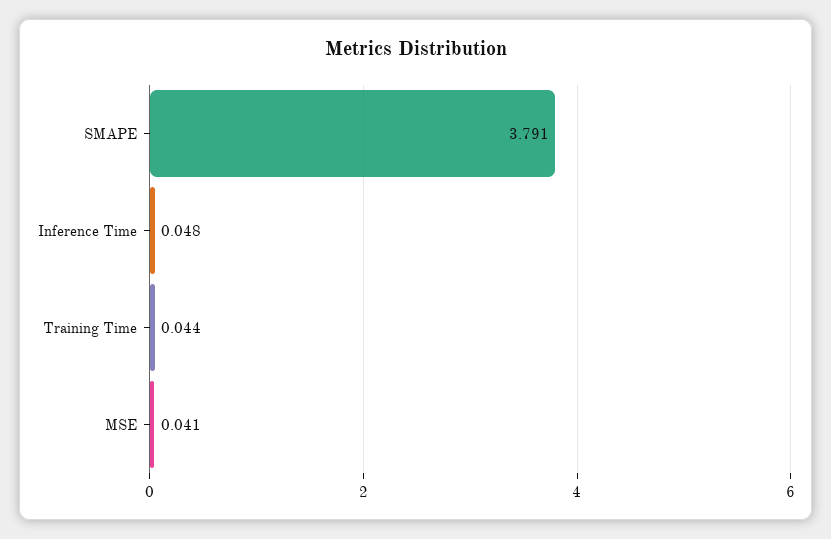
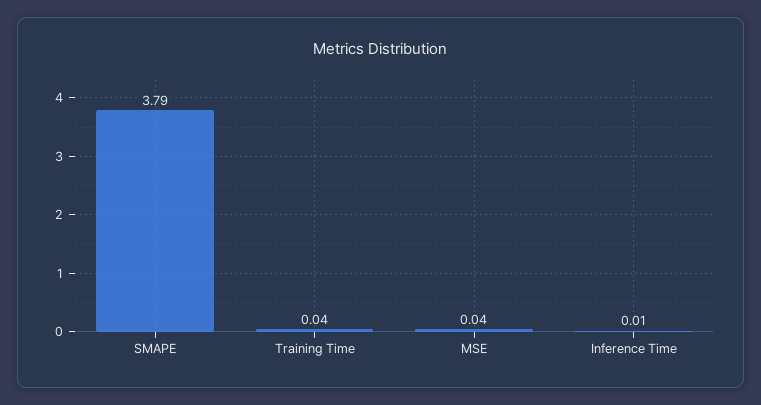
  {
    "SMAPE": 3.791,
-   "Inference Time": 0.048,
+   "Inference Time": 0.01,
    "Training Time": 0.044,
    "MSE": 0.041
  }

